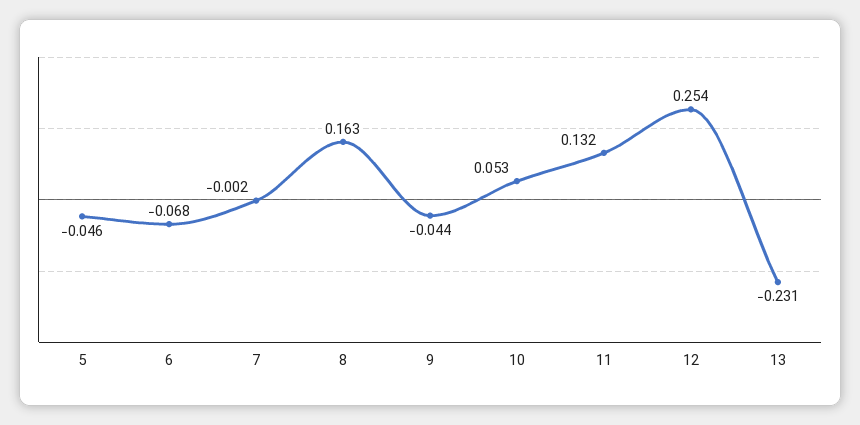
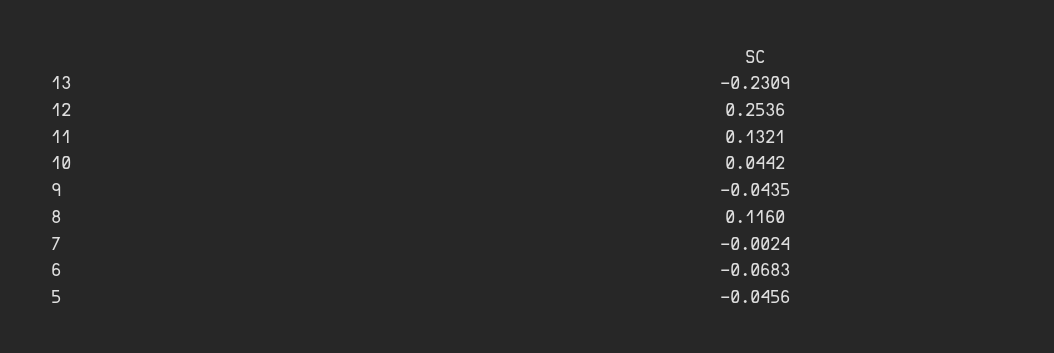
  {
    "5": -0.0456,
    "6": -0.0683,
    "7": -0.0024,
-   "8": 0.163,
+   "8": 0.116,
    "9": -0.0435,
-   "10": 0.053,
+   "10": 0.0442,
    "11": 0.1321,
    "12": 0.2536,
    "13": -0.2309
  }

